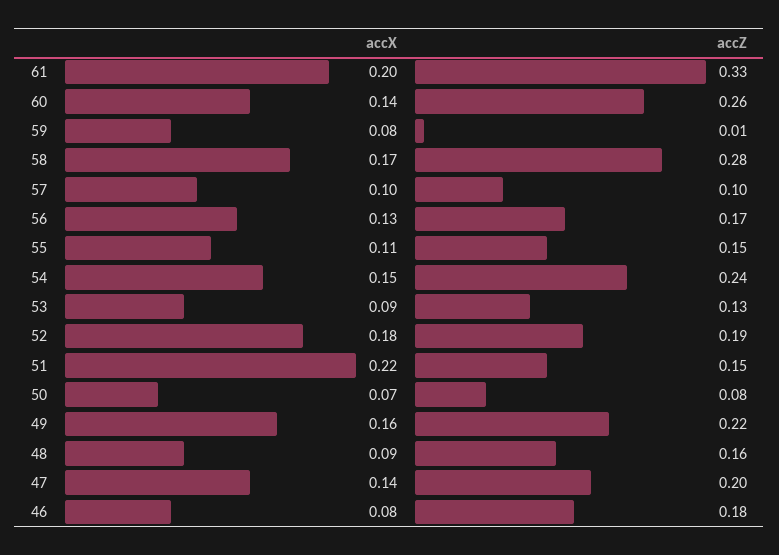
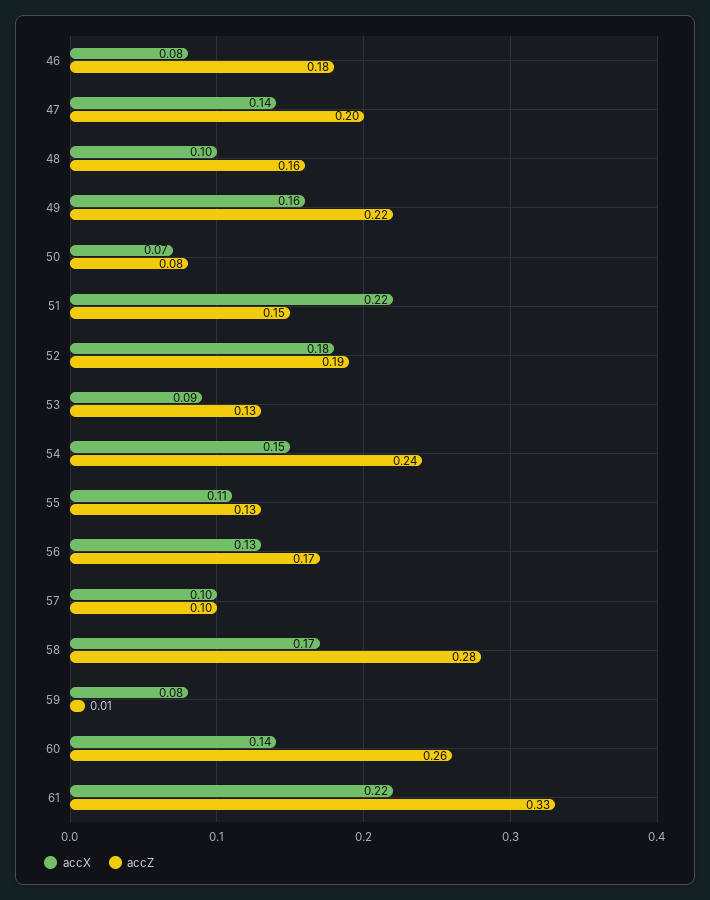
  {
    "accX": {
-     "61": 0.2,
+     "61": 0.22,
      "60": 0.14,
      "59": 0.08,
      "58": 0.17,
      "57": 0.1,
      "56": 0.13,
      "55": 0.11,
      "54": 0.15,
      "53": 0.09,
      "52": 0.18,
      "51": 0.22,
      "50": 0.07,
      "49": 0.16,
-     "48": 0.09,
+     "48": 0.1,
      "47": 0.14,
      "46": 0.08
    },
    "accZ": {
      "61": 0.33,
      "60": 0.26,
      "59": 0.01,
      "58": 0.28,
      "57": 0.1,
      "56": 0.17,
-     "55": 0.15,
+     "55": 0.13,
      "54": 0.24,
      "53": 0.13,
      "52": 0.19,
      "51": 0.15,
      "50": 0.08,
      "49": 0.22,
      "48": 0.16,
      "47": 0.2,
      "46": 0.18
    }
  }

